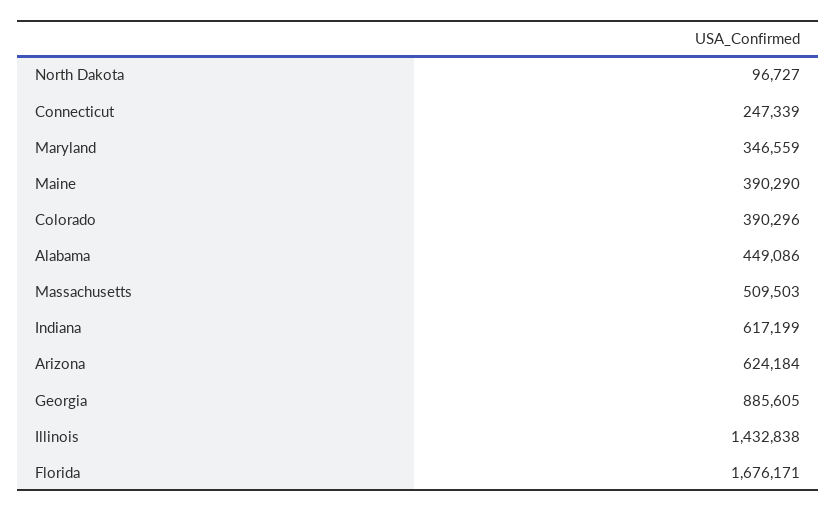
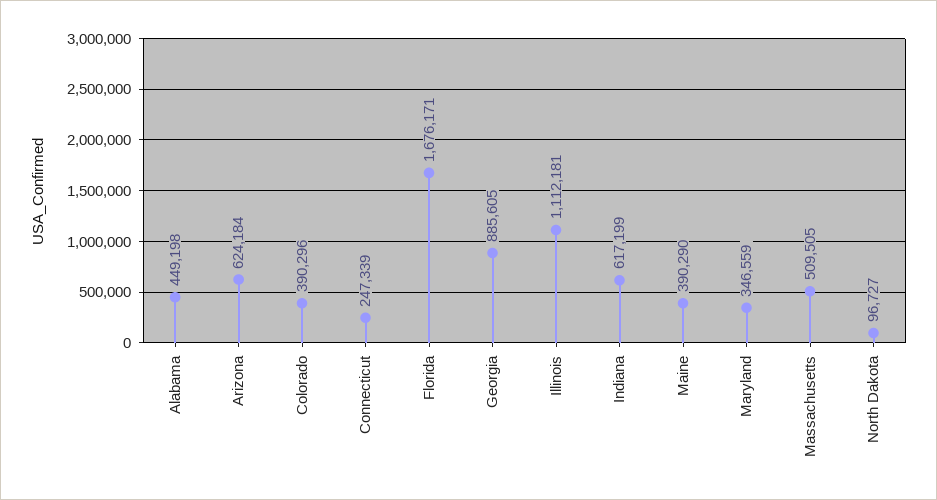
  {
    "North Dakota": 96727,
    "Connecticut": 247339,
    "Maryland": 346559,
    "Maine": 390290,
    "Colorado": 390296,
-   "Alabama": 449086,
+   "Alabama": 449198,
-   "Massachusetts": 509503,
+   "Massachusetts": 509505,
    "Indiana": 617199,
    "Arizona": 624184,
    "Georgia": 885605,
-   "Illinois": 1432838,
+   "Illinois": 1112181,
    "Florida": 1676171
  }

